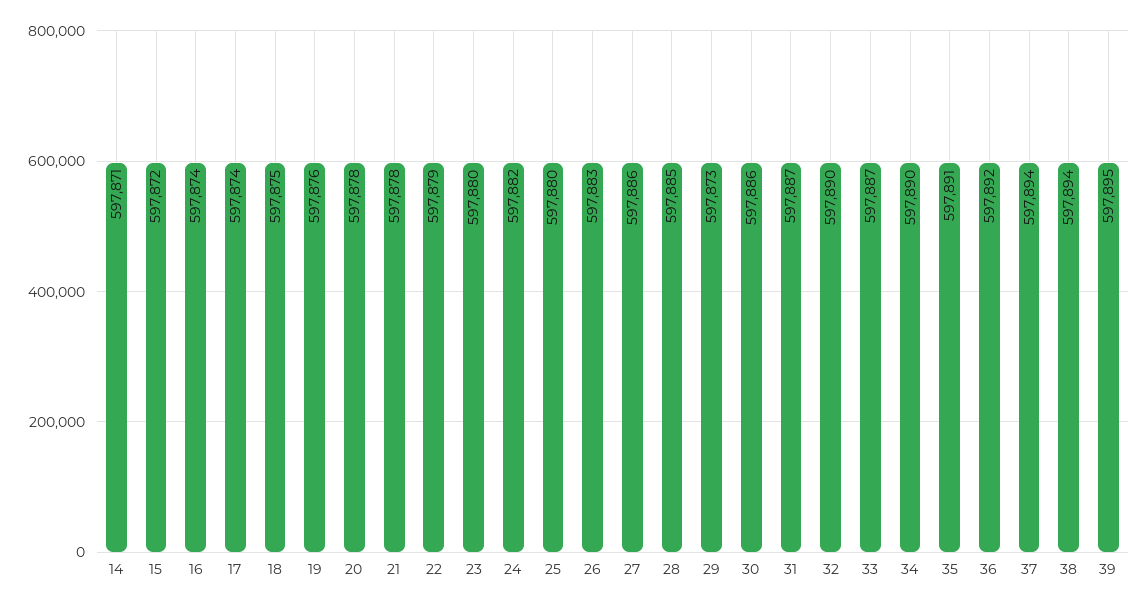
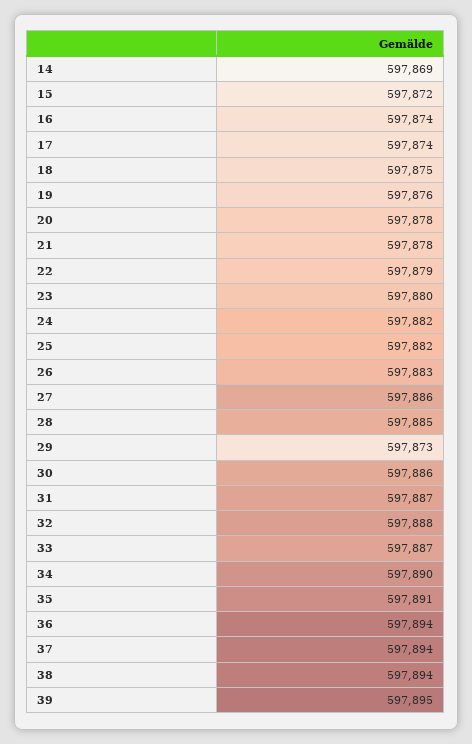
  {
-   "14": 597871,
+   "14": 597869,
    "15": 597872,
    "16": 597874,
    "17": 597874,
    "18": 597875,
    "19": 597876,
    "20": 597878,
    "21": 597878,
    "22": 597879,
    "23": 597880,
    "24": 597882,
-   "25": 597880,
+   "25": 597882,
    "26": 597883,
    "27": 597886,
    "28": 597885,
    "29": 597873,
    "30": 597886,
    "31": 597887,
-   "32": 597890,
+   "32": 597888,
    "33": 597887,
    "34": 597890,
    "35": 597891,
-   "36": 597892,
+   "36": 597894,
    "37": 597894,
    "38": 597894,
    "39": 597895
  }

